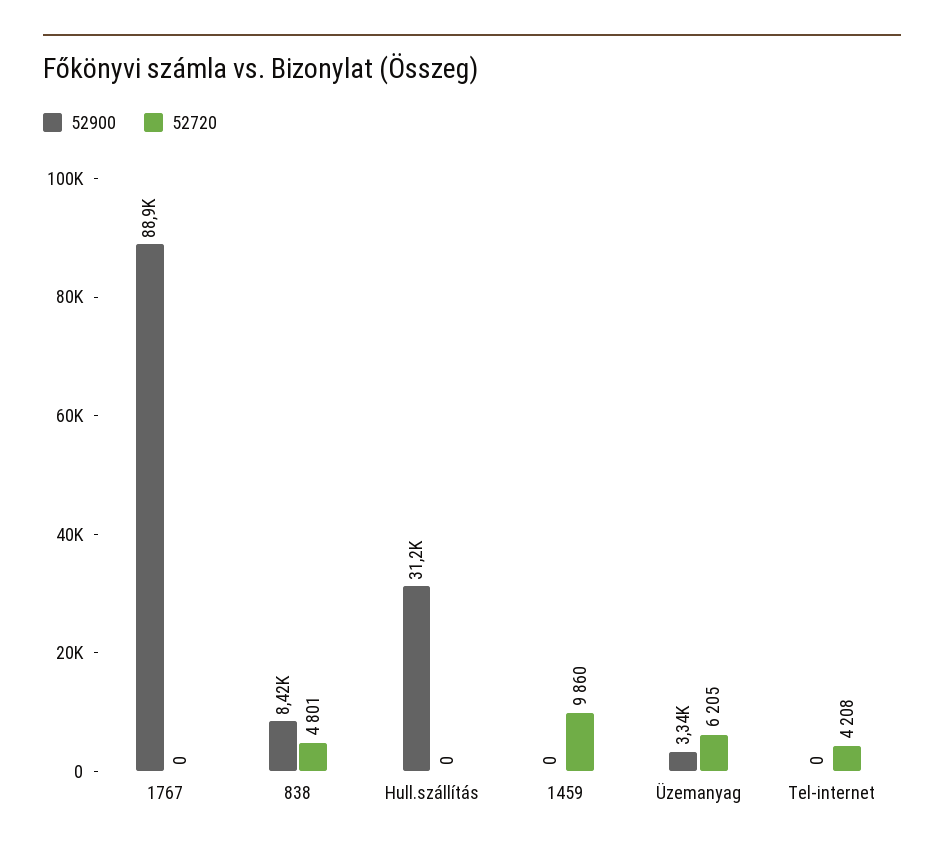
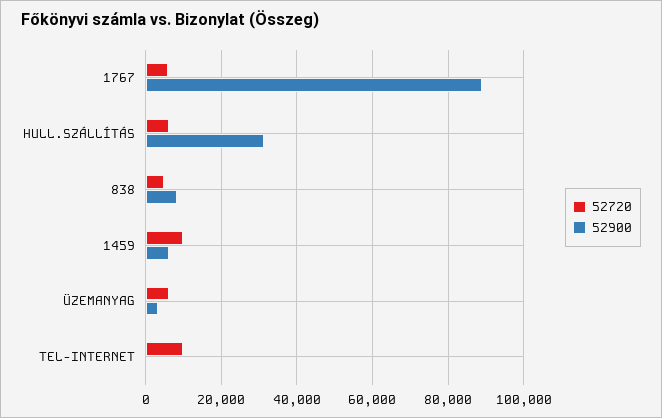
  {
    "52900": {
      "1767": 88900,
      "838": 8420,
      "Hull.szállítás": 31200,
-     "1459": 0,
+     "1459": 6000,
      "Üzemanyag": 3340,
      "Tel-internet": 0
    },
    "52720": {
-     "1767": 0,
+     "1767": 6000,
      "838": 4801,
-     "Hull.szállítás": 0,
+     "Hull.szállítás": 6000,
      "1459": 9860,
      "Üzemanyag": 6205,
-     "Tel-internet": 4208
+     "Tel-internet": 10000
    }
  }

